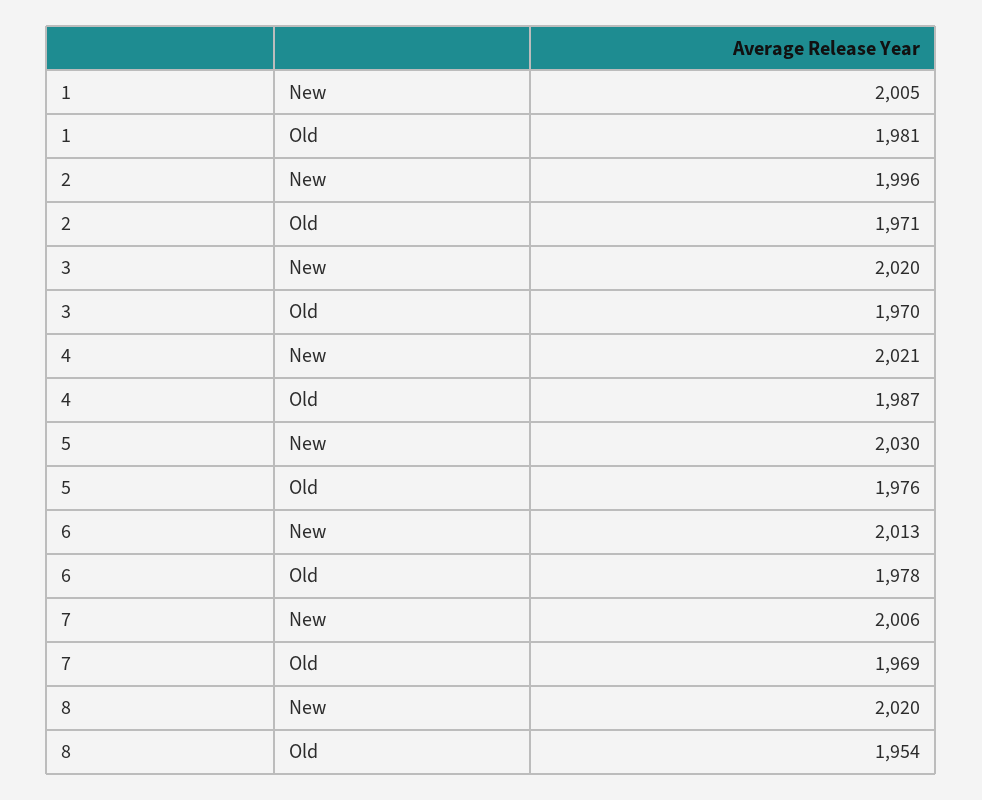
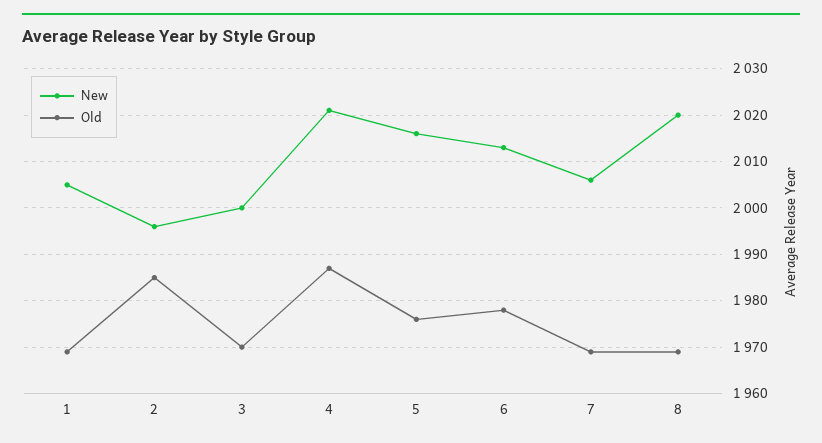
  {
    "New": {
      "1": 2005,
      "2": 1996,
-     "3": 2020,
+     "3": 2000,
      "4": 2021,
-     "5": 2030,
+     "5": 2015,
      "6": 2013,
      "7": 2006,
      "8": 2020
    },
    "Old": {
-     "1": 1981,
+     "1": 1970,
-     "2": 1971,
+     "2": 1985,
      "3": 1970,
      "4": 1987,
      "5": 1976,
      "6": 1978,
      "7": 1969,
-     "8": 1954
+     "8": 1970
    }
  }

